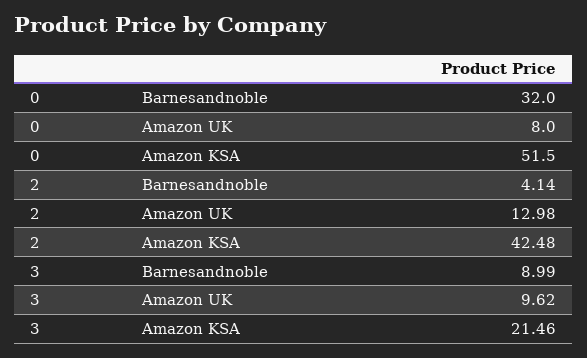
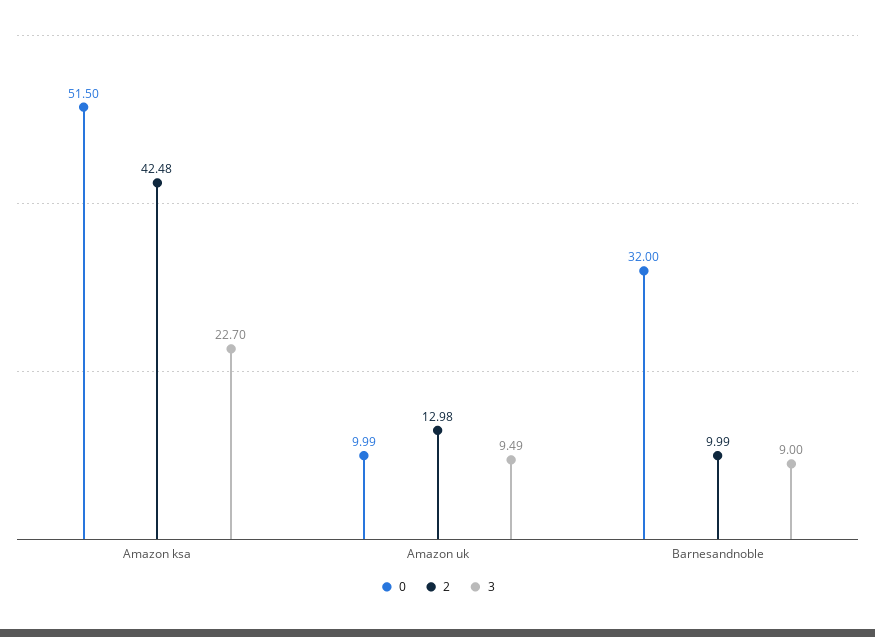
  {
    "0": {
      "Barnesandnoble": 32,
-     "Amazon UK": 8,
+     "Amazon UK": 9.99,
      "Amazon KSA": 51.5
    },
    "2": {
-     "Barnesandnoble": 4.14,
+     "Barnesandnoble": 9.99,
      "Amazon UK": 12.98,
      "Amazon KSA": 42.48
    },
    "3": {
-     "Barnesandnoble": 8.99,
+     "Barnesandnoble": 9,
-     "Amazon UK": 9.62,
+     "Amazon UK": 9.49,
-     "Amazon KSA": 21.46
+     "Amazon KSA": 22.7
    }
  }

